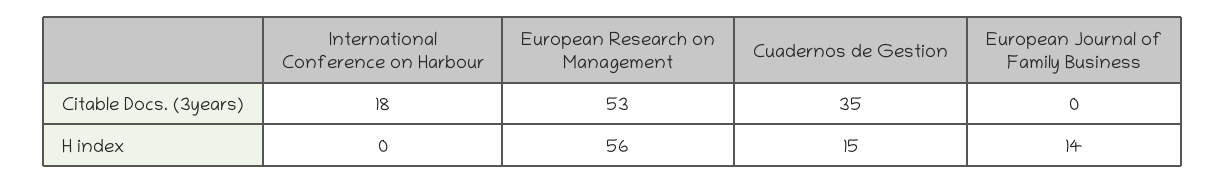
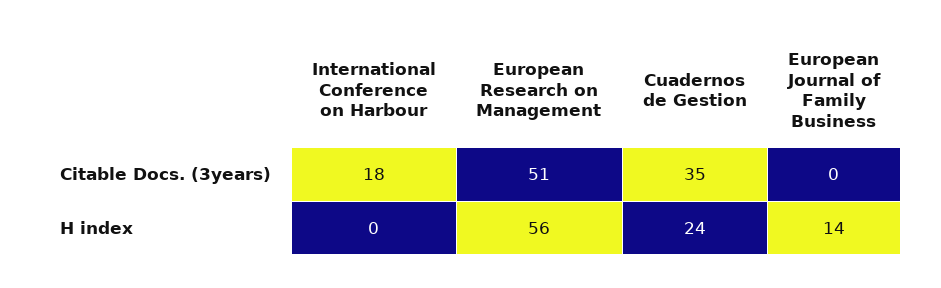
  {
    "International Conference on Harbour": {
      "Citable Docs. (3years)": 18,
      "H index": 0
    },
    "European Research on Management": {
-     "Citable Docs. (3years)": 53,
+     "Citable Docs. (3years)": 51,
      "H index": 56
    },
    "Cuadernos de Gestion": {
      "Citable Docs. (3years)": 35,
-     "H index": 15
+     "H index": 24
    },
    "European Journal of Family Business": {
      "Citable Docs. (3years)": 0,
      "H index": 14
    }
  }

